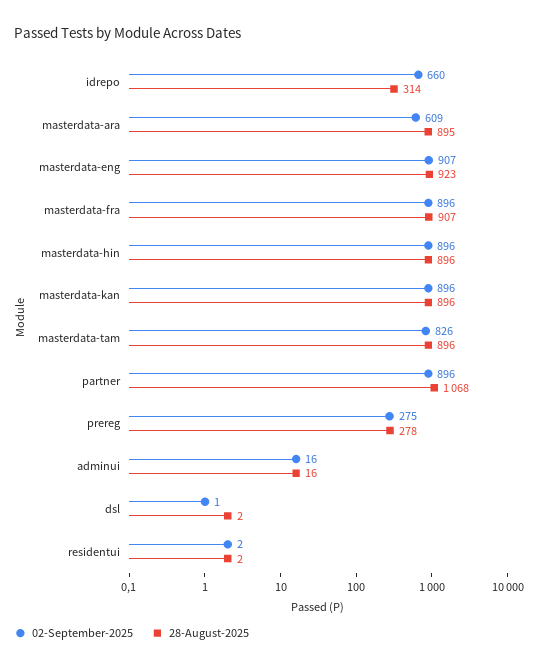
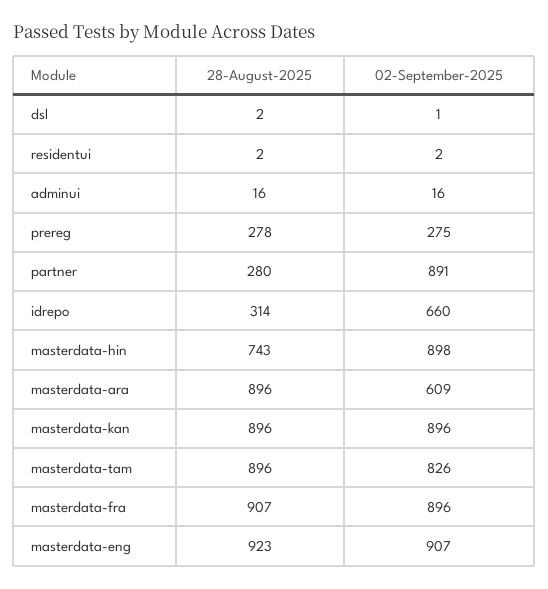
  {
    "02-September-2025": {
      "idrepo": 660,
      "masterdata-ara": 609,
      "masterdata-eng": 907,
      "masterdata-fra": 896,
-     "masterdata-hin": 896,
+     "masterdata-hin": 898,
      "masterdata-kan": 896,
      "masterdata-tam": 826,
-     "partner": 896,
+     "partner": 891,
      "prereg": 275,
      "adminui": 16,
      "dsl": 1,
      "residentui": 2
    },
    "28-August-2025": {
      "idrepo": 314,
-     "masterdata-ara": 895,
+     "masterdata-ara": 896,
      "masterdata-eng": 923,
      "masterdata-fra": 907,
-     "masterdata-hin": 896,
+     "masterdata-hin": 743,
      "masterdata-kan": 896,
      "masterdata-tam": 896,
-     "partner": 1068,
+     "partner": 280,
      "prereg": 278,
      "adminui": 16,
      "dsl": 2,
      "residentui": 2
    }
  }

